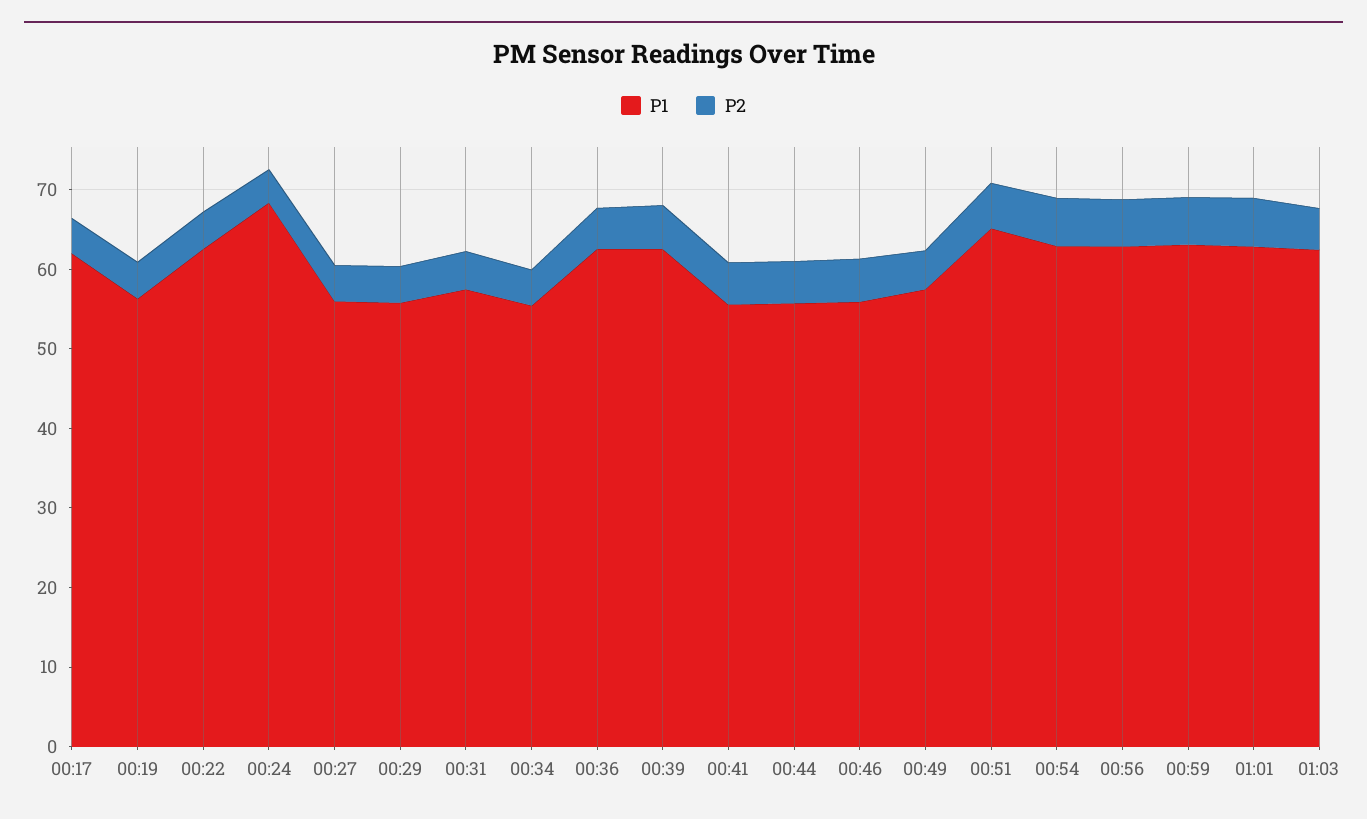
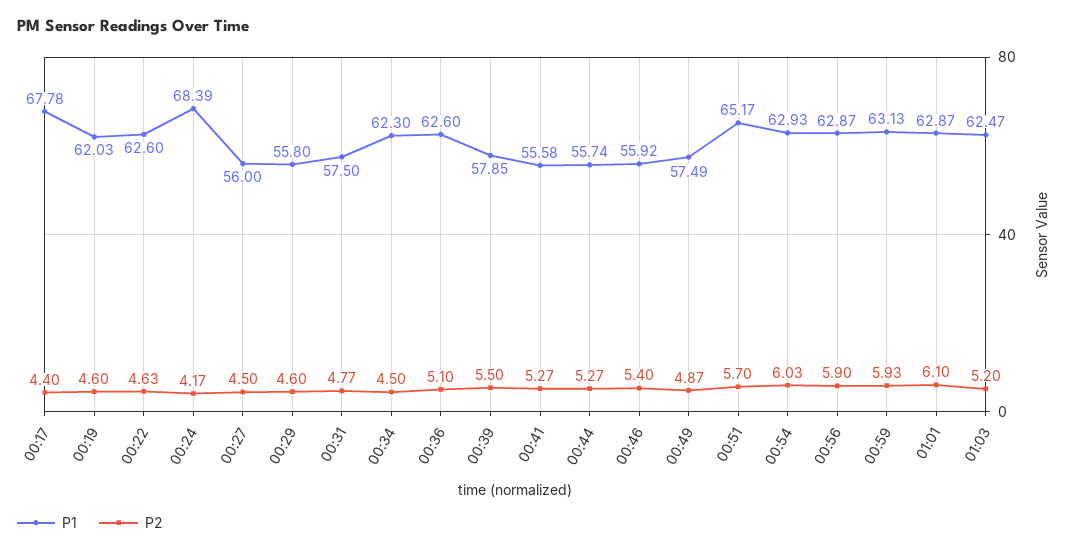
  {
    "P1": {
-     "00:17": 62,
+     "00:17": 67.78,
-     "00:19": 56,
+     "00:19": 62.03,
      "00:22": 62.6,
      "00:24": 68.39,
      "00:27": 56,
      "00:29": 55.8,
      "00:31": 57.5,
-     "00:34": 56,
+     "00:34": 62.3,
      "00:36": 62.6,
-     "00:39": 62,
+     "00:39": 57.85,
      "00:41": 55.58,
      "00:44": 55.74,
      "00:46": 55.92,
      "00:49": 57.49,
      "00:51": 65.17,
      "00:54": 62.93,
      "00:56": 62.87,
      "00:59": 63.13,
      "01:01": 62.87,
      "01:03": 62.47
    },
    "P2": {
      "00:17": 4.4,
      "00:19": 4.6,
      "00:22": 4.63,
      "00:24": 4.17,
      "00:27": 4.5,
      "00:29": 4.6,
      "00:31": 4.77,
      "00:34": 4.5,
      "00:36": 5.1,
      "00:39": 5.5,
      "00:41": 5.27,
      "00:44": 5.27,
      "00:46": 5.4,
      "00:49": 4.87,
      "00:51": 5.7,
      "00:54": 6.03,
      "00:56": 5.9,
      "00:59": 5.93,
      "01:01": 6.1,
      "01:03": 5.2
    }
  }

